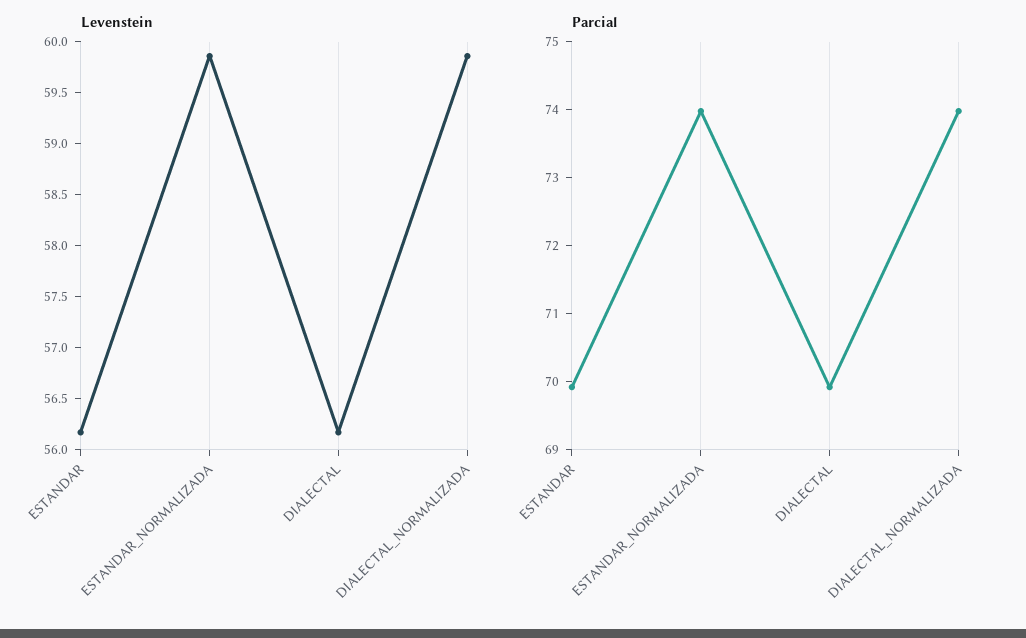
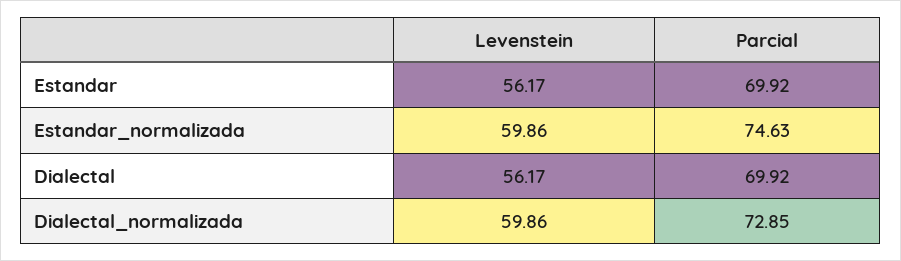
  {
    "Levenstein": {
      "ESTANDAR": 56.17,
      "ESTANDAR_NORMALIZADA": 59.86,
      "DIALECTAL": 56.17,
      "DIALECTAL_NORMALIZADA": 59.86
    },
    "Parcial": {
      "ESTANDAR": 69.92,
-     "ESTANDAR_NORMALIZADA": 74,
+     "ESTANDAR_NORMALIZADA": 74.63,
      "DIALECTAL": 69.92,
-     "DIALECTAL_NORMALIZADA": 74
+     "DIALECTAL_NORMALIZADA": 72.85
    }
  }

